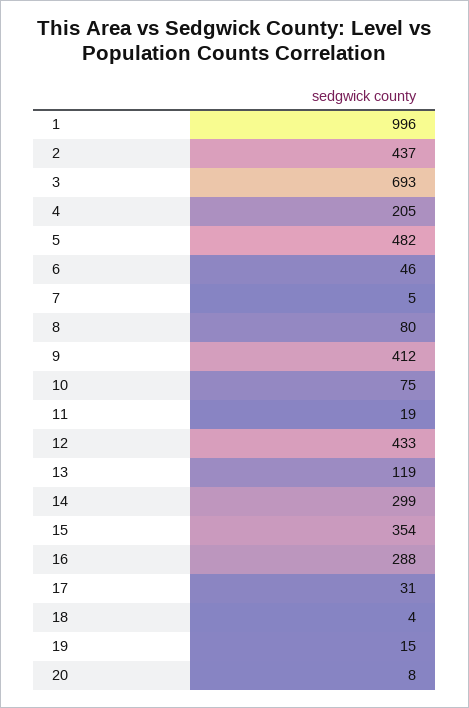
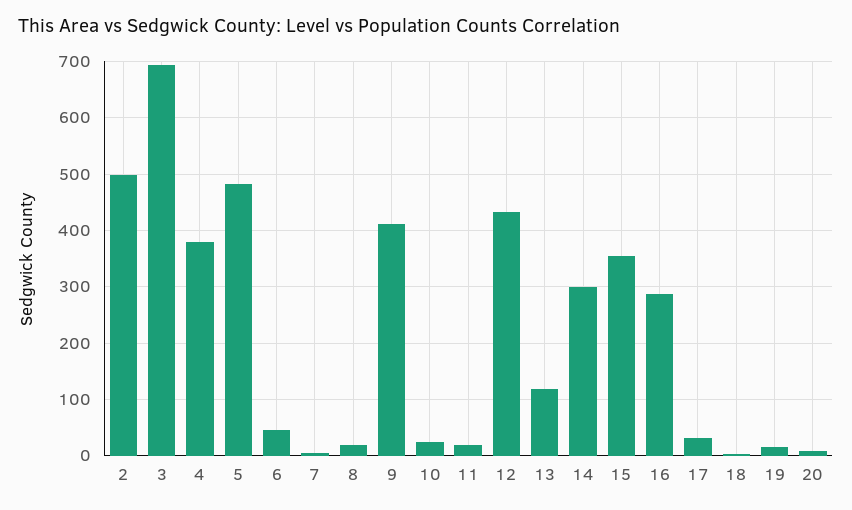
  {
-   "1": 996,
-   "2": 437,
+   "2": 500,
    "3": 693,
-   "4": 205,
+   "4": 380,
    "5": 482,
    "6": 46,
    "7": 5,
-   "8": 80,
+   "8": 20,
    "9": 412,
-   "10": 75,
+   "10": 20,
    "11": 19,
    "12": 433,
    "13": 119,
    "14": 299,
    "15": 354,
    "16": 288,
    "17": 31,
    "18": 4,
    "19": 15,
    "20": 8
  }

